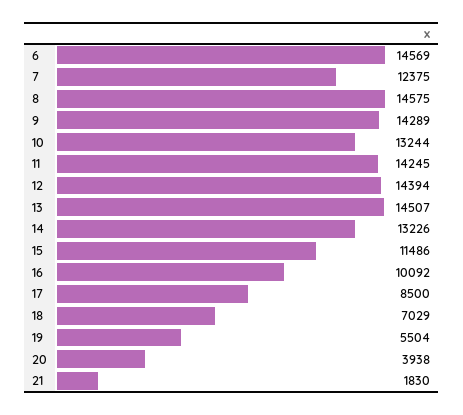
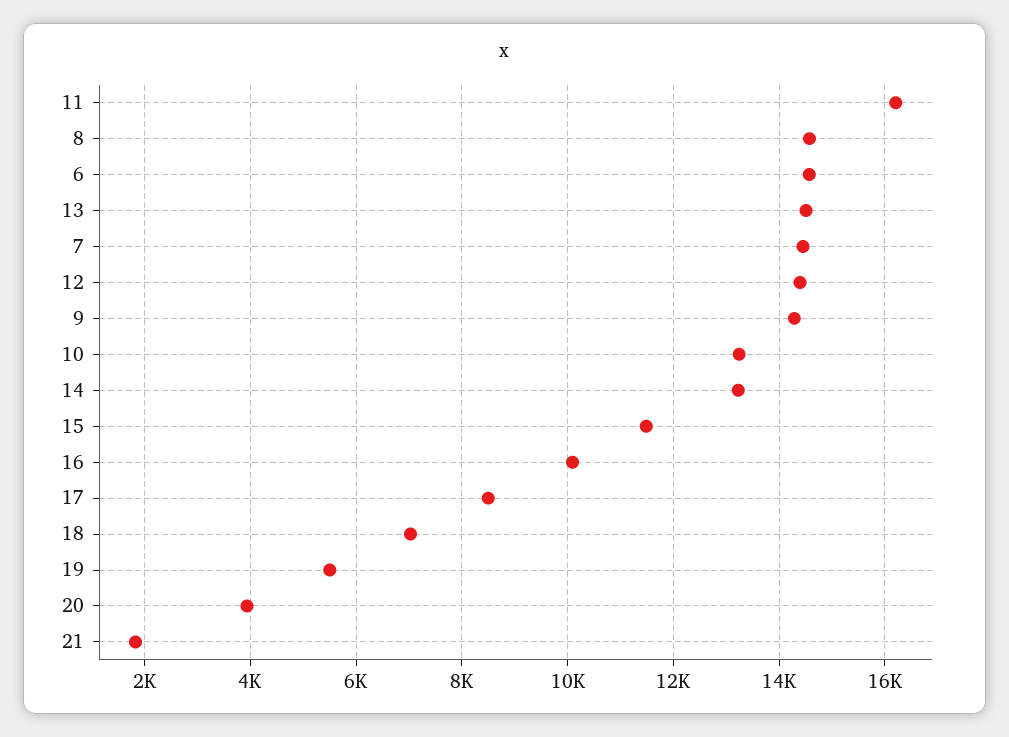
  {
    "6": 14569,
-   "7": 12375,
+   "7": 14400,
    "8": 14575,
    "9": 14289,
    "10": 13244,
-   "11": 14245,
+   "11": 16200,
    "12": 14394,
    "13": 14507,
    "14": 13226,
    "15": 11486,
    "16": 10092,
    "17": 8500,
    "18": 7029,
    "19": 5504,
    "20": 3938,
    "21": 1830
  }

